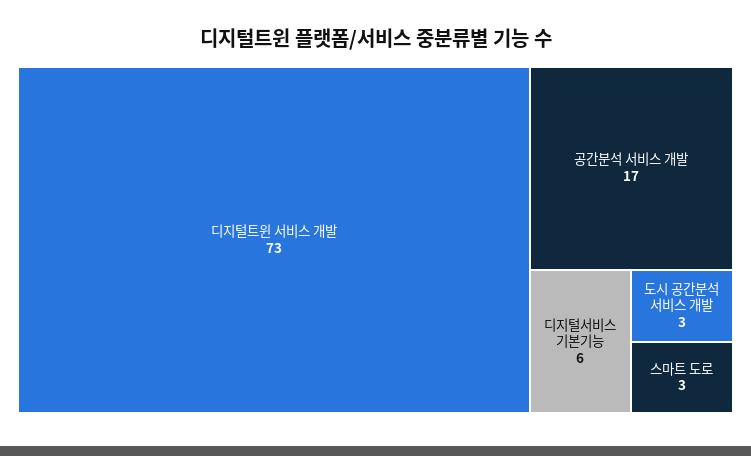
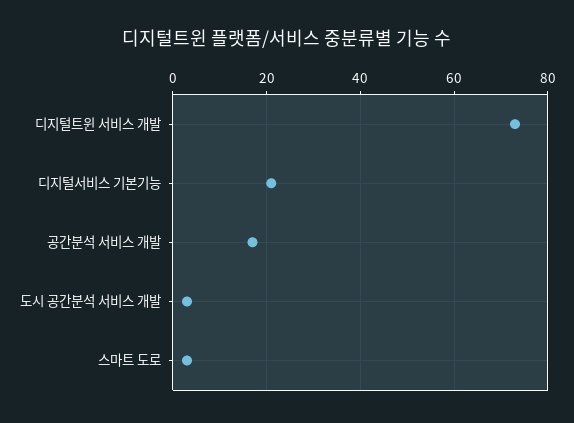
  {
    "디지털트윈 서비스 개발": 73,
    "공간분석 서비스 개발": 17,
-   "디지털서비스 기본기능": 6,
+   "디지털서비스 기본기능": 20,
    "도시 공간분석 서비스 개발": 3,
    "스마트 도로": 3
  }

